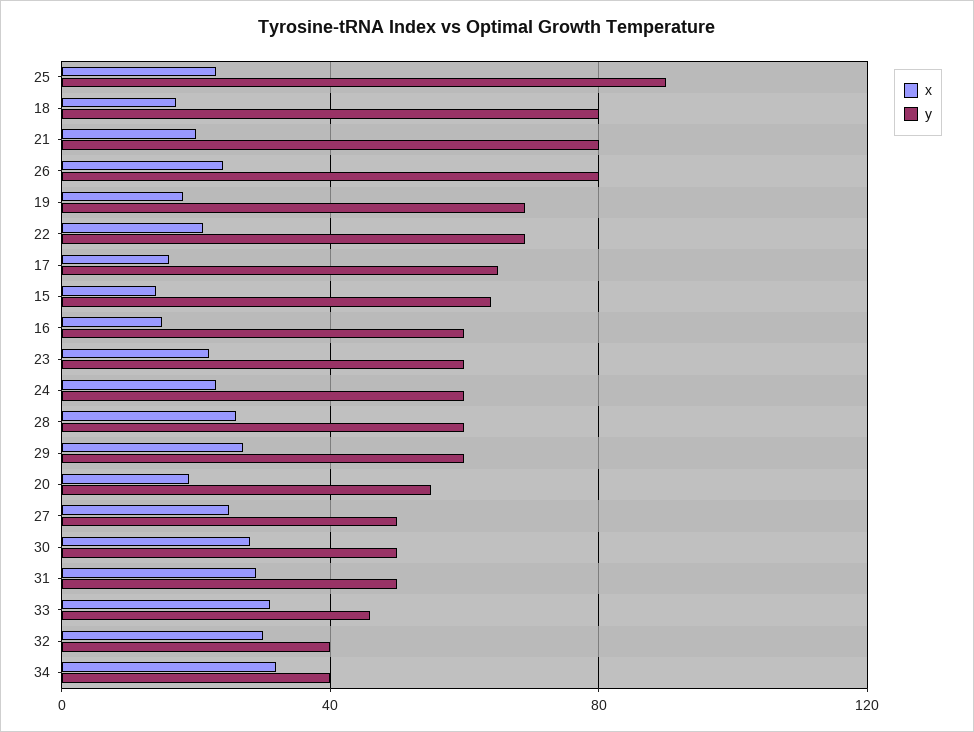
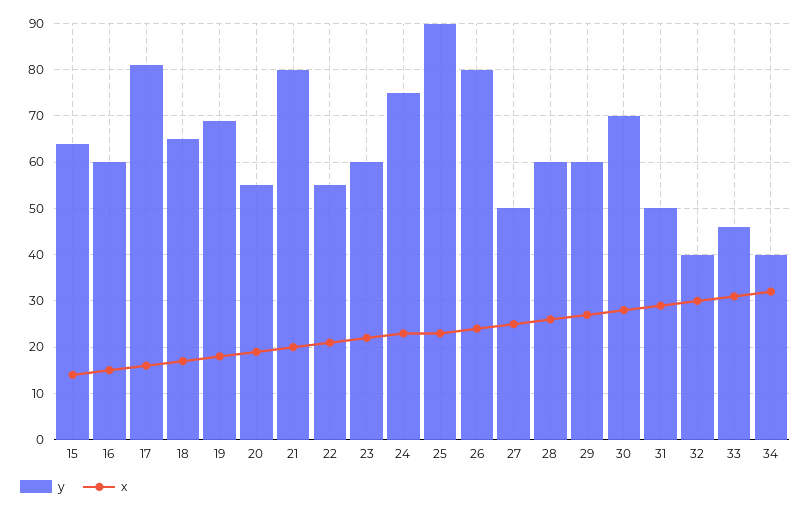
  {
    "x": {
      "25": 25,
      "18": 15,
      "21": 20,
      "26": 25,
      "19": 20,
      "22": 20,
      "17": 15,
      "15": 15,
      "16": 15,
      "23": 20,
      "24": 25,
      "28": 25,
      "29": 25,
      "20": 20,
      "27": 25,
      "30": 30,
      "31": 30,
      "33": 30,
      "32": 30,
      "34": 30
    },
    "y": {
      "25": 90,
-     "18": 80,
+     "18": 65,
      "21": 80,
      "26": 80,
      "19": 70,
-     "22": 70,
+     "22": 55,
-     "17": 65,
+     "17": 80,
      "15": 65,
      "16": 60,
      "23": 60,
-     "24": 60,
+     "24": 75,
      "28": 60,
      "29": 60,
      "20": 55,
      "27": 50,
-     "30": 50,
+     "30": 70,
      "31": 50,
      "33": 45,
      "32": 40,
      "34": 40
    }
  }

